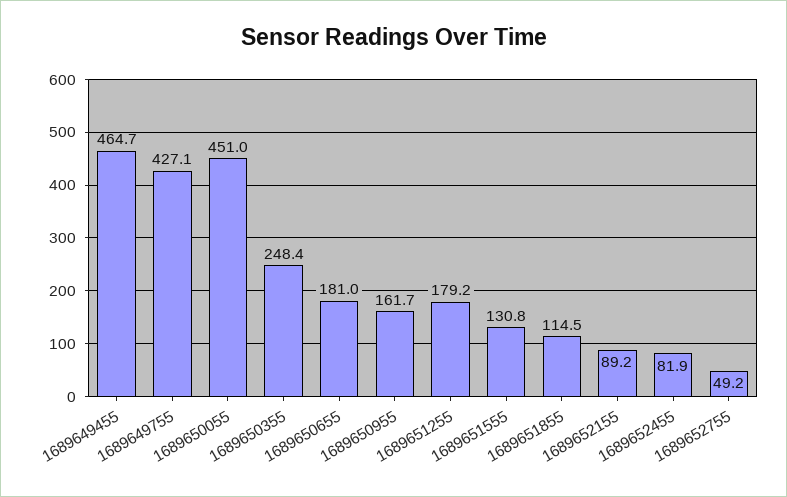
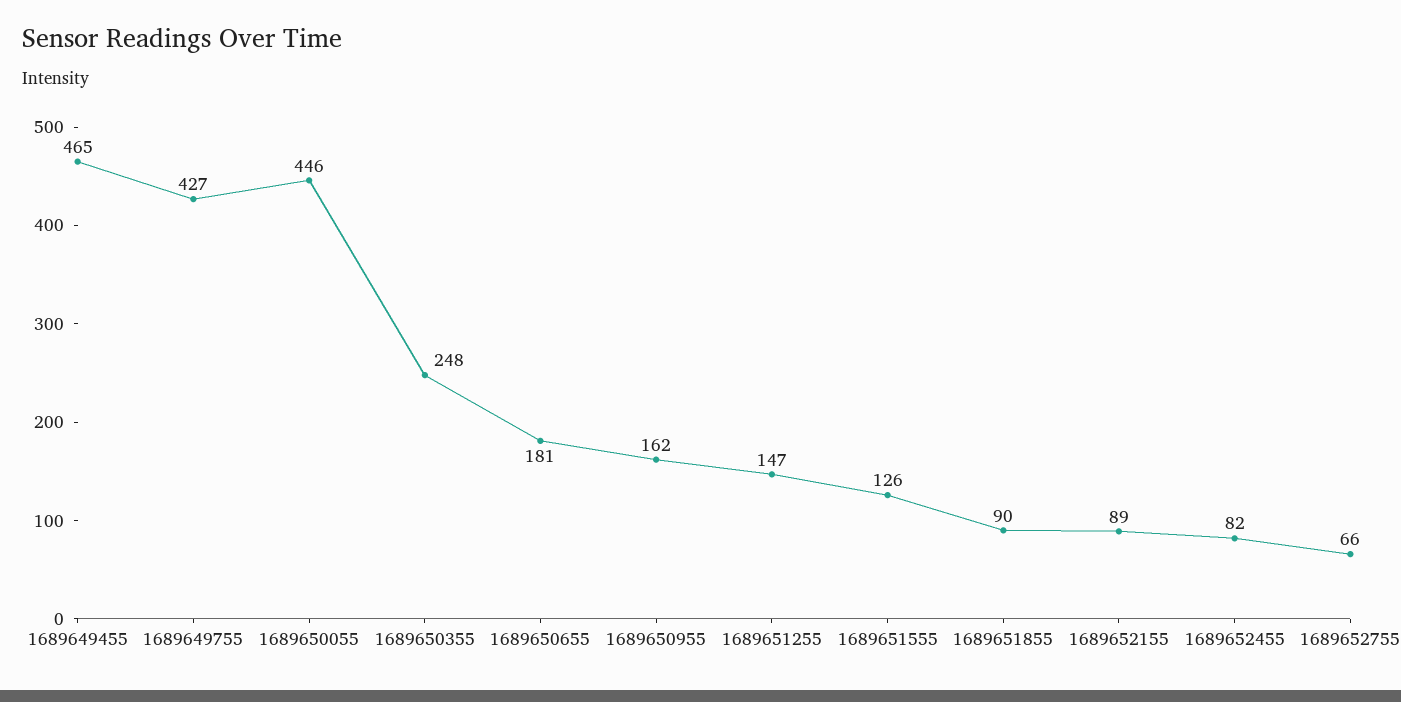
  {
    "1689649455": 464.7,
    "1689649755": 427.1,
-   "1689650055": 451,
+   "1689650055": 446,
    "1689650355": 248.4,
    "1689650655": 181,
    "1689650955": 161.7,
-   "1689651255": 179.2,
+   "1689651255": 147,
-   "1689651555": 130.8,
+   "1689651555": 126,
-   "1689651855": 114.5,
+   "1689651855": 90,
    "1689652155": 89.2,
    "1689652455": 81.9,
-   "1689652755": 49.2
+   "1689652755": 66
  }

